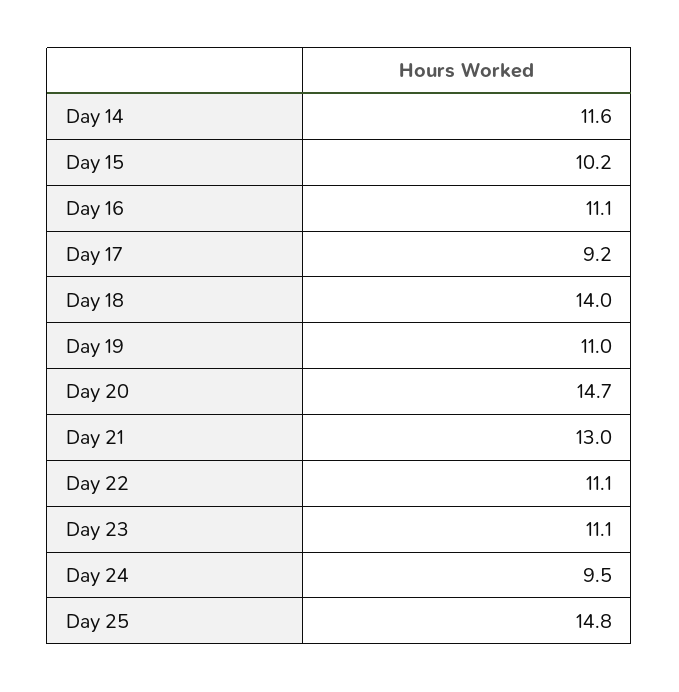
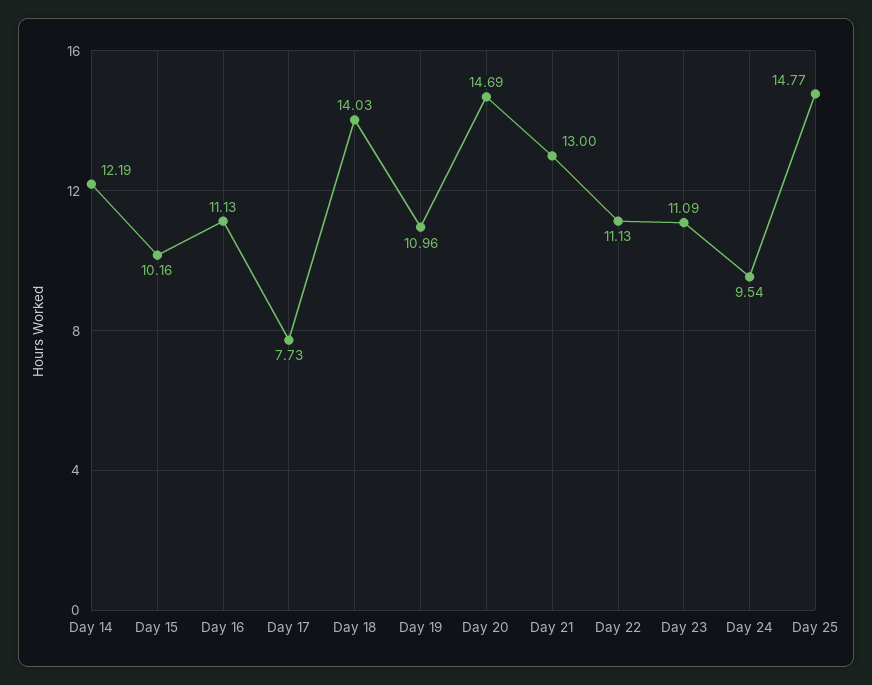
  {
-   "Day 14": 11.6,
+   "Day 14": 12.19,
    "Day 15": 10.16,
    "Day 16": 11.13,
-   "Day 17": 9.2,
+   "Day 17": 7.73,
    "Day 18": 14.03,
    "Day 19": 10.96,
    "Day 20": 14.69,
    "Day 21": 13,
    "Day 22": 11.13,
    "Day 23": 11.09,
    "Day 24": 9.54,
    "Day 25": 14.77
  }

